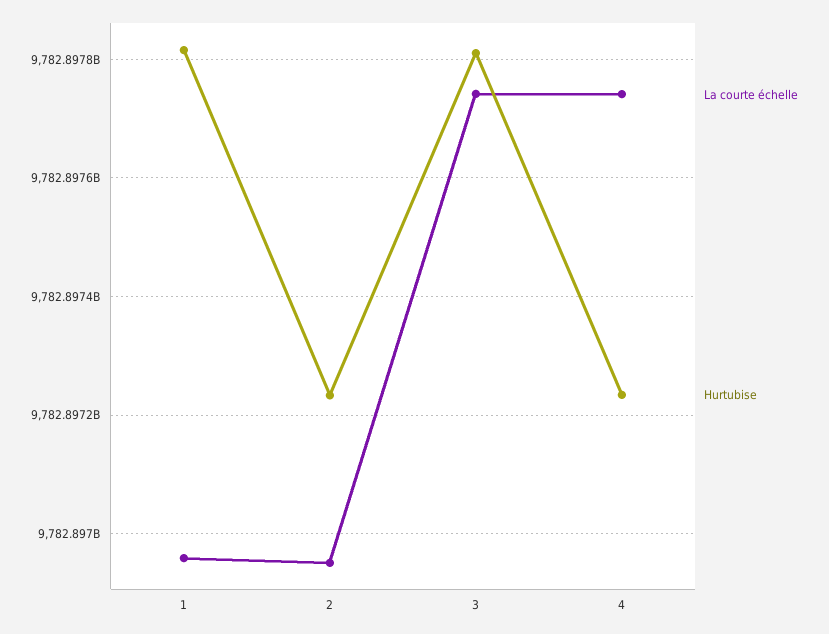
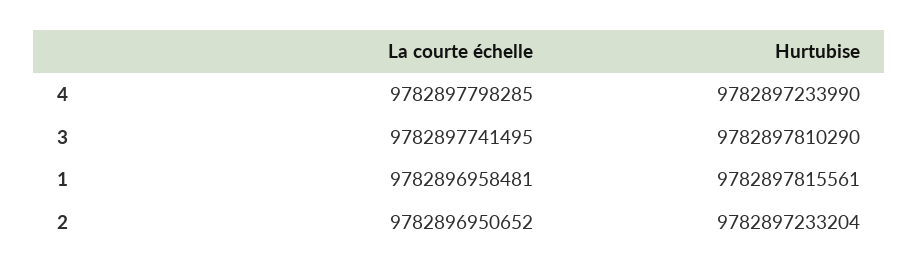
  {
    "La courte échelle": {
      "1": 9782896958481,
      "2": 9782896950652,
      "3": 9782897741495,
-     "4": 9782897740000
+     "4": 9782897798285
    },
    "Hurtubise": {
      "1": 9782897815561,
      "2": 9782897233204,
      "3": 9782897810290,
      "4": 9782897233990
    }
  }

